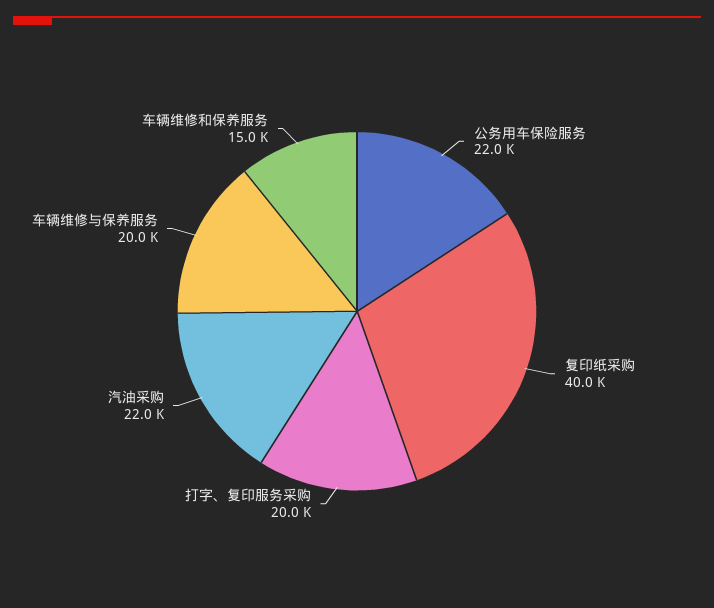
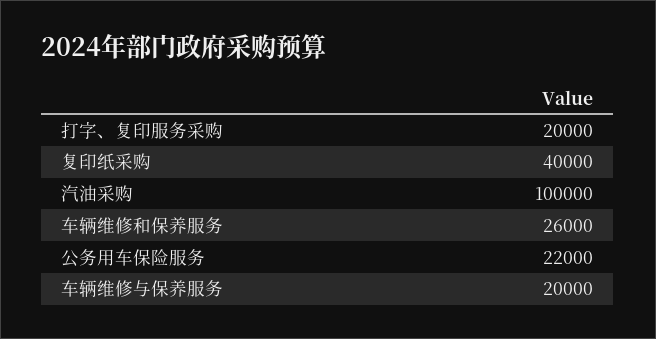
  {
    "公务用车保险服务": 22000,
    "复印纸采购": 40000,
    "打字、复印服务采购": 20000,
-   "汽油采购": 22000,
+   "汽油采购": 100000,
    "车辆维修与保养服务": 20000,
-   "车辆维修和保养服务": 15000
+   "车辆维修和保养服务": 26000
  }

